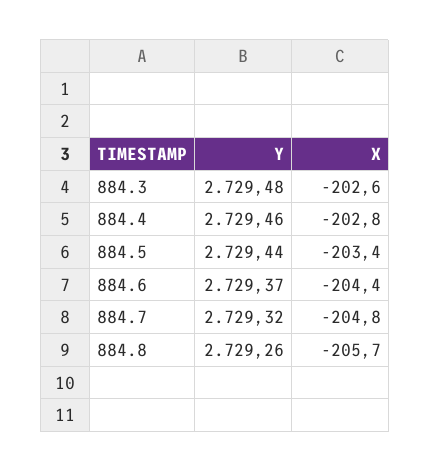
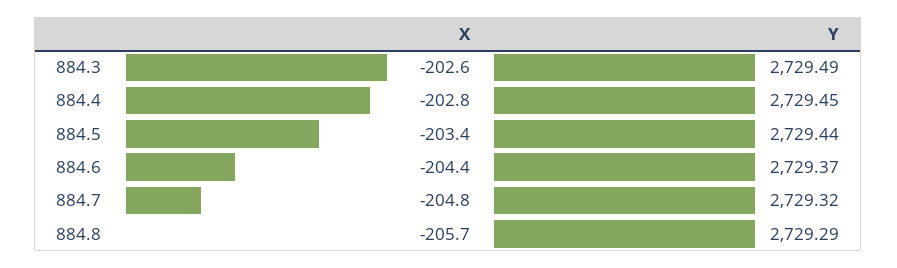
  {
    "Y": {
-     "884.3": 2729.48,
+     "884.3": 2729.49,
-     "884.4": 2729.46,
+     "884.4": 2729.45,
      "884.5": 2729.44,
      "884.6": 2729.37,
      "884.7": 2729.32,
-     "884.8": 2729.26
+     "884.8": 2729.29
    },
    "X": {
      "884.3": -202.6,
      "884.4": -202.8,
      "884.5": -203.4,
      "884.6": -204.4,
      "884.7": -204.8,
      "884.8": -205.7
    }
  }

